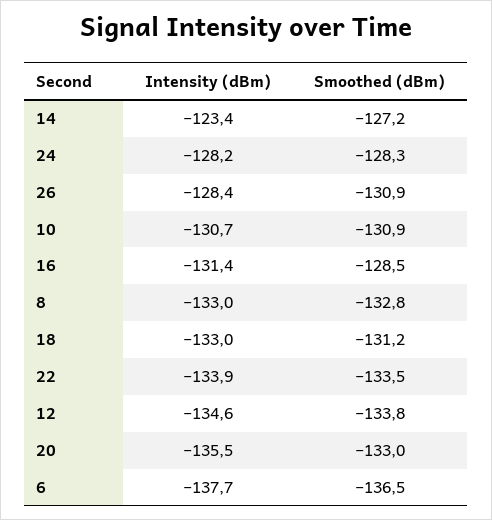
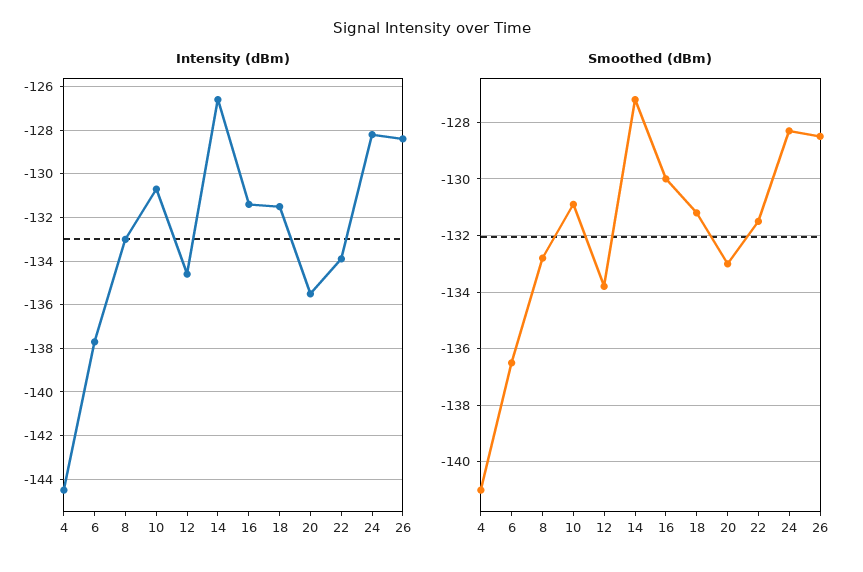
  {
    "Intensity (dBm)": {
-     "14": -123.4,
+     "14": -126.5,
      "24": -128.2,
      "26": -128.4,
      "10": -130.7,
      "16": -131.4,
      "8": -133,
-     "18": -133,
+     "18": -131.5,
      "22": -133.9,
      "12": -134.6,
      "20": -135.5,
-     "6": -137.7
+     "6": -137.7,
+     "4": -144.5
    },
    "Smoothed (dBm)": {
      "14": -127.2,
      "24": -128.3,
-     "26": -130.9,
+     "26": -128.5,
      "10": -130.9,
-     "16": -128.5,
+     "16": -130,
      "8": -132.8,
      "18": -131.2,
-     "22": -133.5,
+     "22": -131.5,
      "12": -133.8,
      "20": -133,
-     "6": -136.5
+     "6": -136.5,
+     "4": -141
    }
  }

